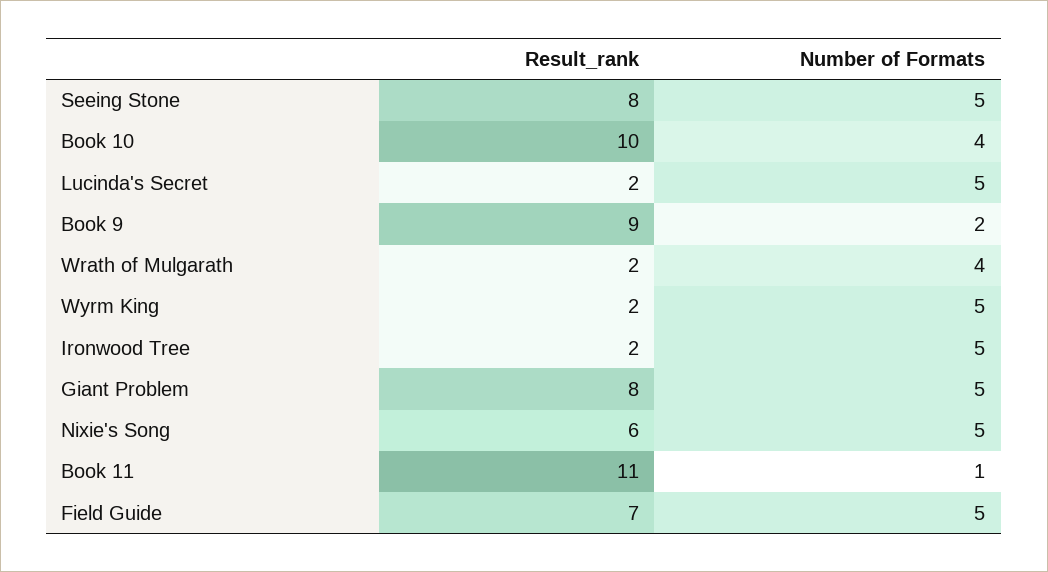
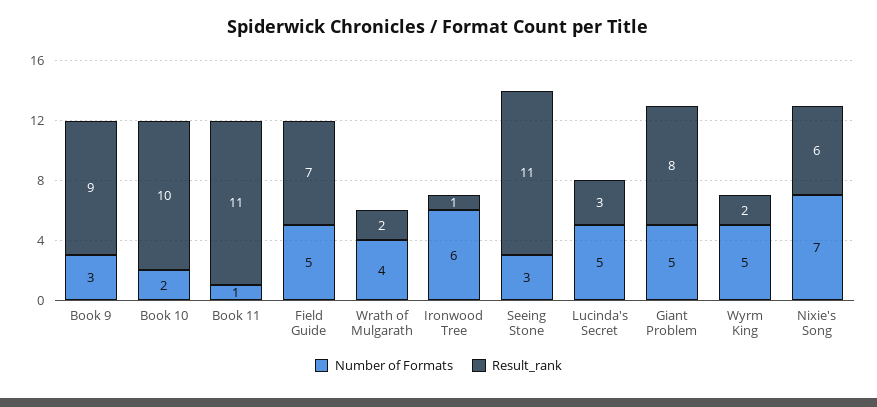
  {
    "Result_rank": {
-     "Seeing Stone": 8,
+     "Seeing Stone": 11,
      "Book 10": 10,
-     "Lucinda's Secret": 2,
+     "Lucinda's Secret": 3,
      "Book 9": 9,
      "Wrath of Mulgarath": 2,
      "Wyrm King": 2,
-     "Ironwood Tree": 2,
+     "Ironwood Tree": 1,
      "Giant Problem": 8,
      "Nixie's Song": 6,
      "Book 11": 11,
      "Field Guide": 7
    },
    "Number of Formats": {
-     "Seeing Stone": 5,
+     "Seeing Stone": 3,
-     "Book 10": 4,
+     "Book 10": 2,
      "Lucinda's Secret": 5,
-     "Book 9": 2,
+     "Book 9": 3,
      "Wrath of Mulgarath": 4,
      "Wyrm King": 5,
-     "Ironwood Tree": 5,
+     "Ironwood Tree": 6,
      "Giant Problem": 5,
-     "Nixie's Song": 5,
+     "Nixie's Song": 7,
      "Book 11": 1,
      "Field Guide": 5
    }
  }

